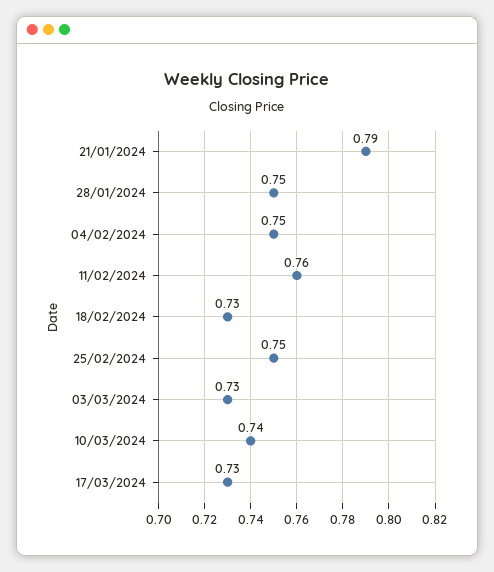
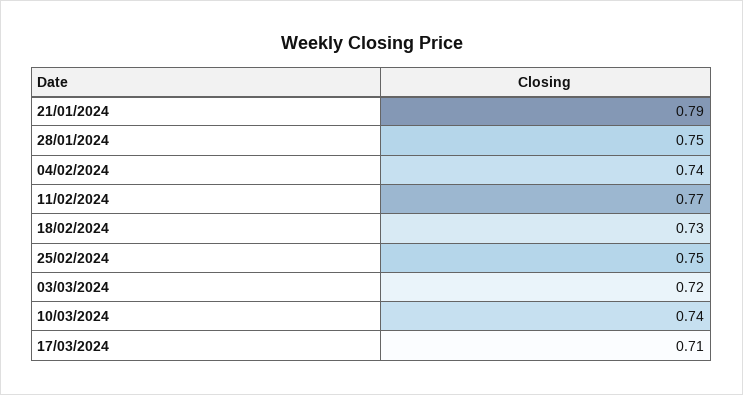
  {
    "21/01/2024": 0.79,
    "28/01/2024": 0.75,
-   "04/02/2024": 0.75,
+   "04/02/2024": 0.74,
-   "11/02/2024": 0.76,
+   "11/02/2024": 0.77,
    "18/02/2024": 0.73,
    "25/02/2024": 0.75,
-   "03/03/2024": 0.73,
+   "03/03/2024": 0.72,
    "10/03/2024": 0.74,
-   "17/03/2024": 0.73
+   "17/03/2024": 0.71
  }

